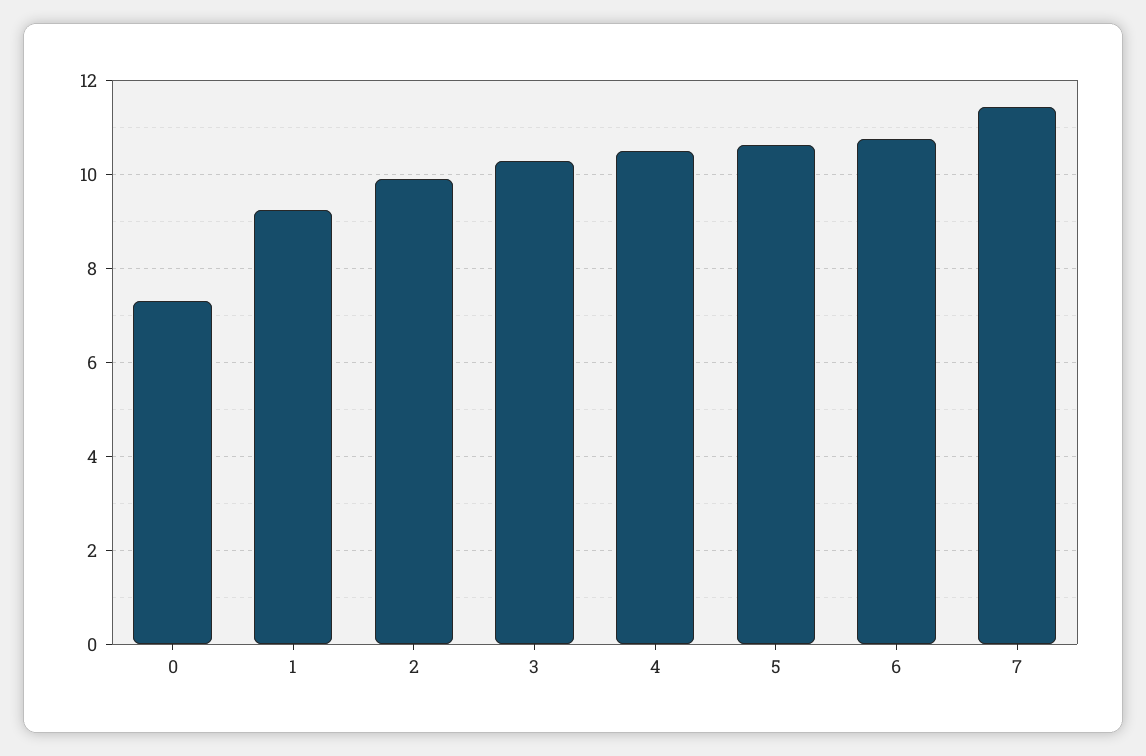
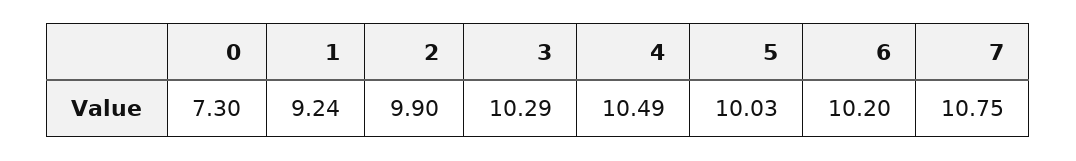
  {
    "0": 7.3,
    "1": 9.24,
    "2": 9.9,
    "3": 10.29,
    "4": 10.49,
-   "5": 10.6,
+   "5": 10.03,
-   "6": 10.8,
+   "6": 10.2,
-   "7": 11.4
+   "7": 10.75
  }

